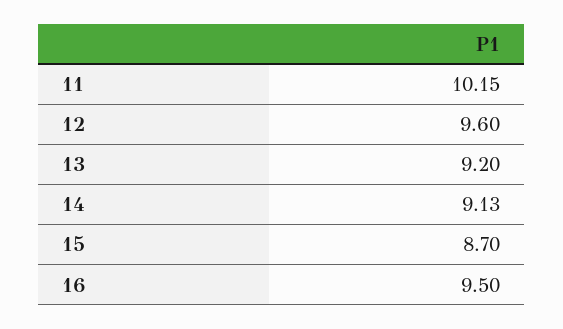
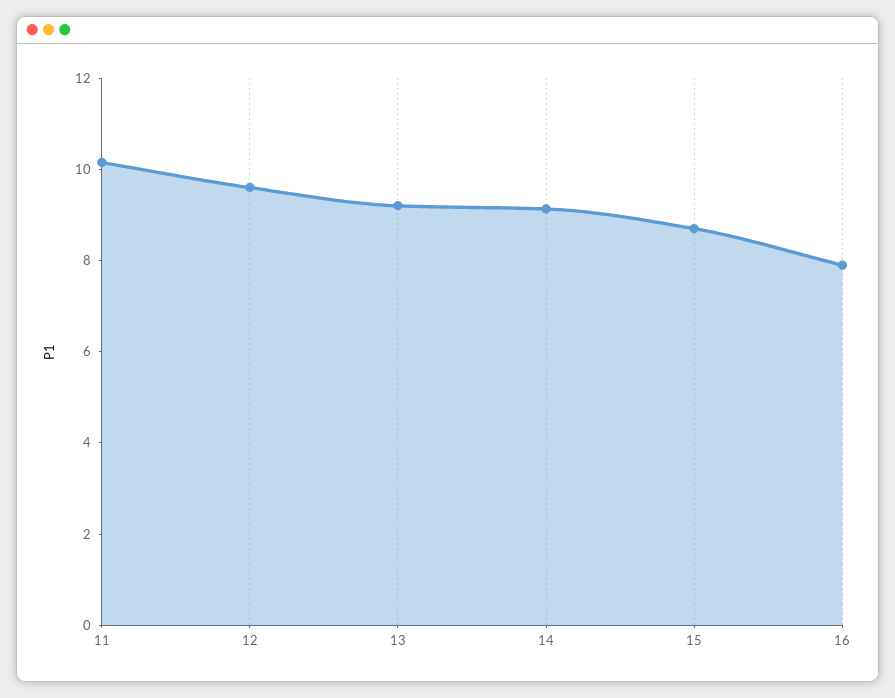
  {
    "11": 10.15,
    "12": 9.6,
    "13": 9.2,
    "14": 9.13,
    "15": 8.7,
-   "16": 9.5
+   "16": 8
  }

